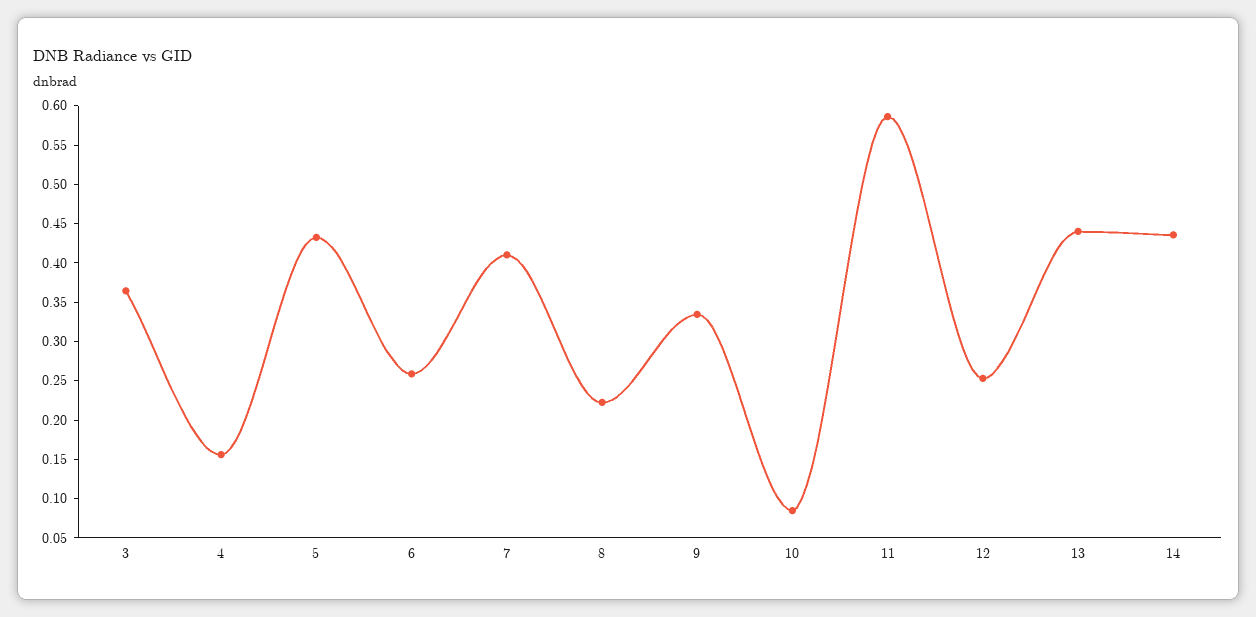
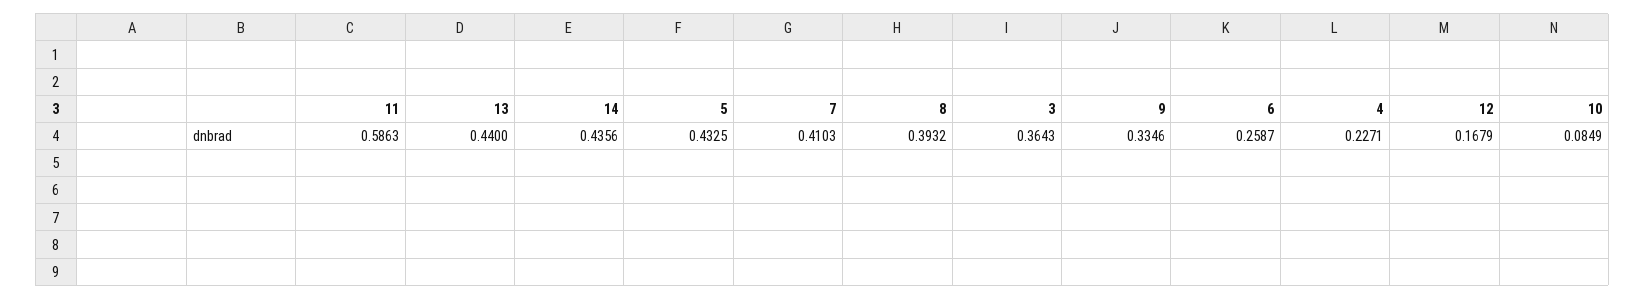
  {
    "3": 0.3643,
-   "4": 0.15,
+   "4": 0.2271,
    "5": 0.4325,
    "6": 0.2587,
    "7": 0.4103,
-   "8": 0.225,
+   "8": 0.3932,
    "9": 0.3346,
    "10": 0.0849,
    "11": 0.5863,
-   "12": 0.25,
+   "12": 0.1679,
    "13": 0.44,
    "14": 0.4356
  }

